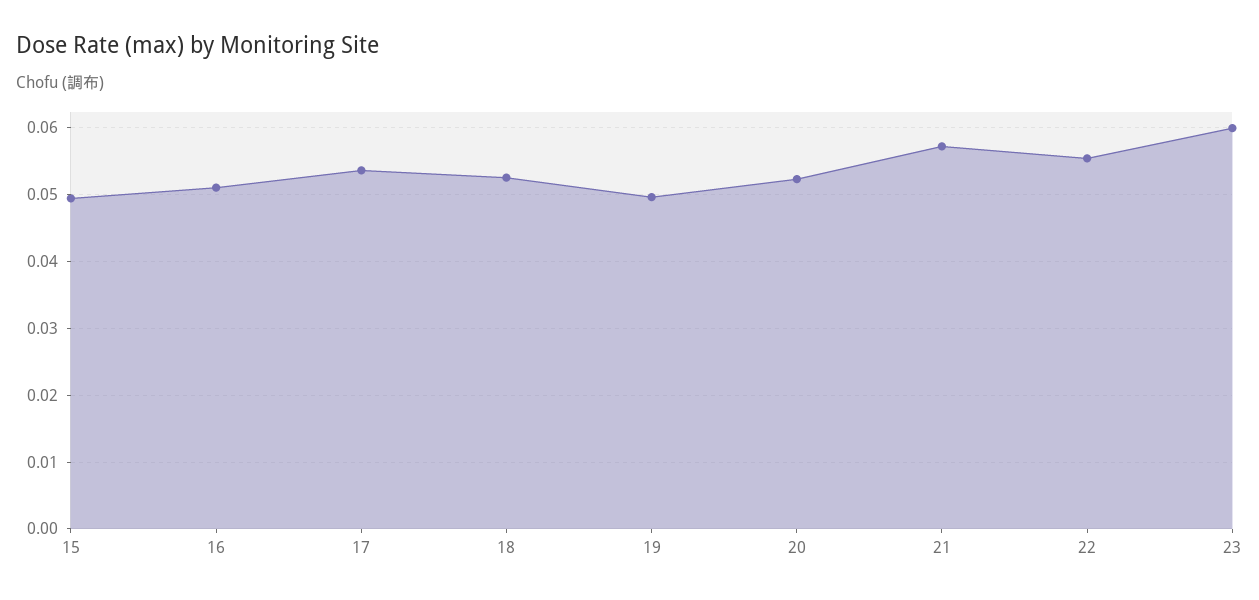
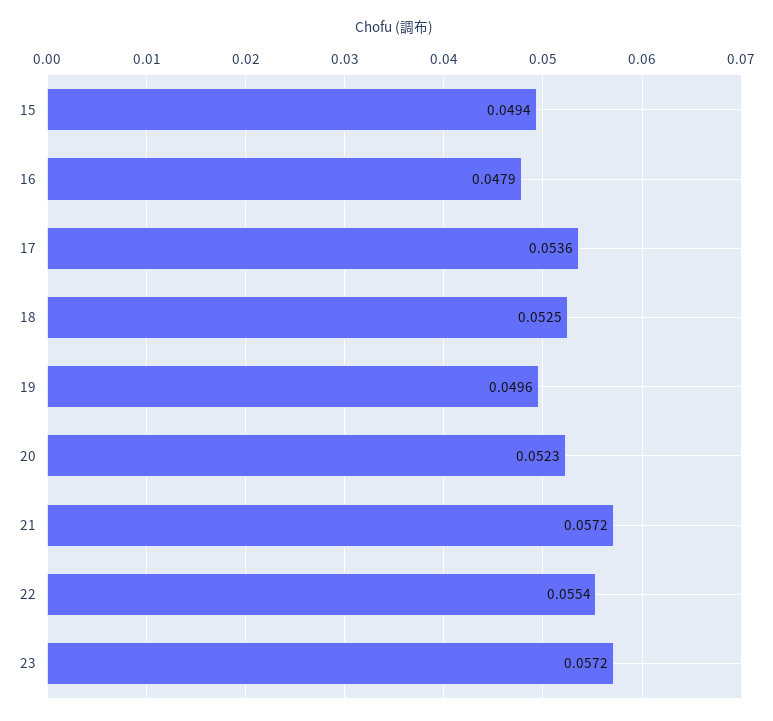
  {
    "15": 0.0494,
-   "16": 0.051,
+   "16": 0.0479,
    "17": 0.0536,
    "18": 0.0525,
    "19": 0.0496,
    "20": 0.0523,
    "21": 0.0572,
    "22": 0.0554,
-   "23": 0.06
+   "23": 0.0572
  }

